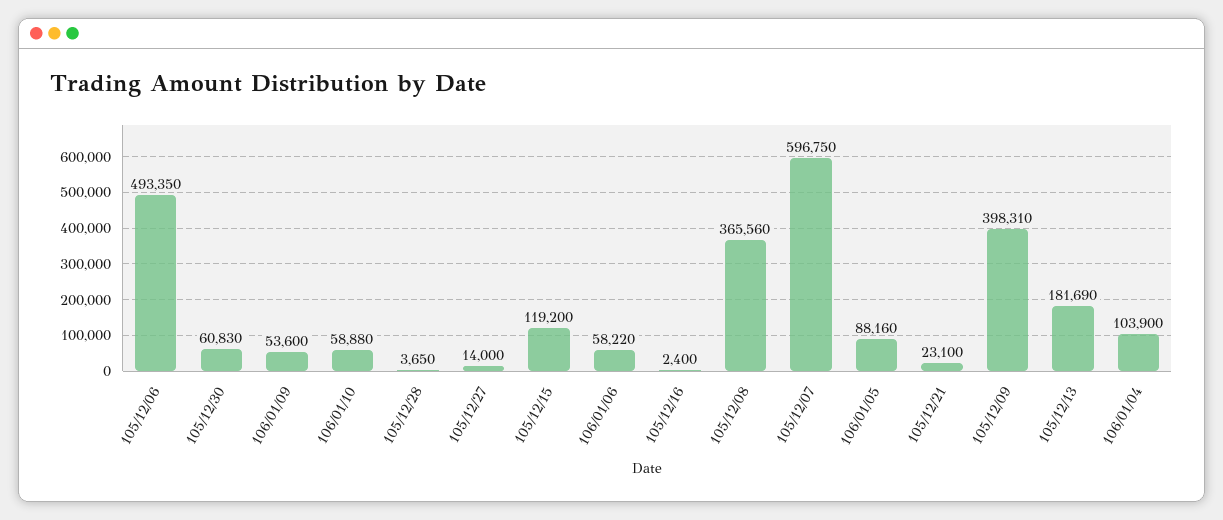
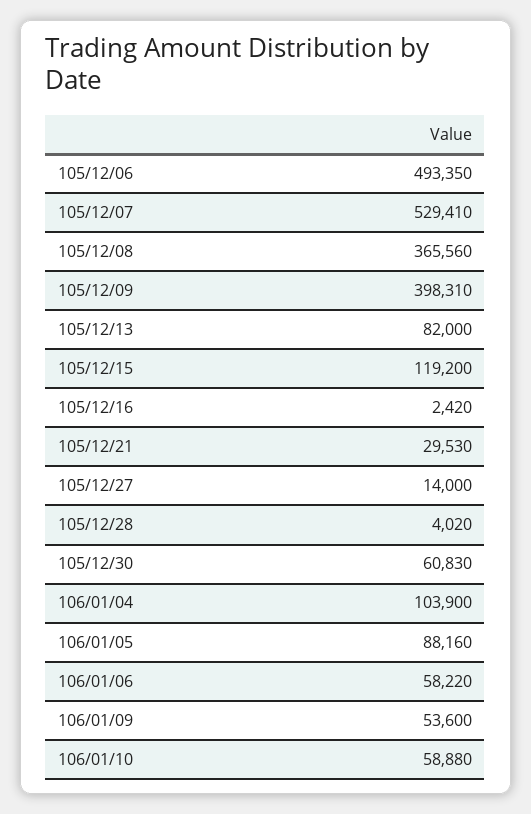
  {
    "105/12/06": 493350,
    "105/12/30": 60830,
    "106/01/09": 53600,
    "106/01/10": 58880,
-   "105/12/28": 3650,
+   "105/12/28": 4020,
    "105/12/27": 14000,
    "105/12/15": 119200,
    "106/01/06": 58220,
-   "105/12/16": 2400,
+   "105/12/16": 2420,
    "105/12/08": 365560,
-   "105/12/07": 596750,
+   "105/12/07": 529410,
    "106/01/05": 88160,
-   "105/12/21": 23100,
+   "105/12/21": 29530,
    "105/12/09": 398310,
-   "105/12/13": 181690,
+   "105/12/13": 82000,
    "106/01/04": 103900
  }

